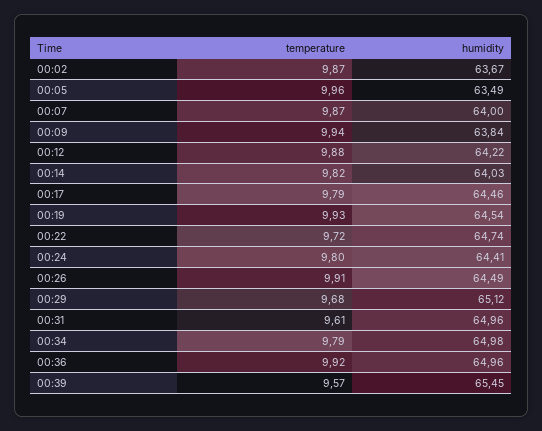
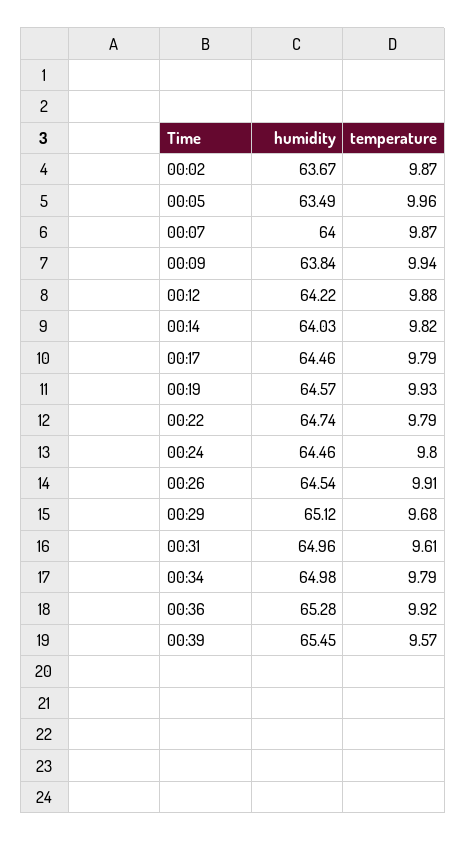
  {
    "temperature": {
      "00:02": 9.87,
      "00:05": 9.96,
      "00:07": 9.87,
      "00:09": 9.94,
      "00:12": 9.88,
      "00:14": 9.82,
      "00:17": 9.79,
      "00:19": 9.93,
-     "00:22": 9.72,
+     "00:22": 9.79,
      "00:24": 9.8,
      "00:26": 9.91,
      "00:29": 9.68,
      "00:31": 9.61,
      "00:34": 9.79,
      "00:36": 9.92,
      "00:39": 9.57
    },
    "humidity": {
      "00:02": 63.67,
      "00:05": 63.49,
      "00:07": 64,
      "00:09": 63.84,
      "00:12": 64.22,
      "00:14": 64.03,
      "00:17": 64.46,
-     "00:19": 64.54,
+     "00:19": 64.57,
      "00:22": 64.74,
-     "00:24": 64.41,
+     "00:24": 64.46,
-     "00:26": 64.49,
+     "00:26": 64.54,
      "00:29": 65.12,
      "00:31": 64.96,
      "00:34": 64.98,
-     "00:36": 64.96,
+     "00:36": 65.28,
      "00:39": 65.45
    }
  }

